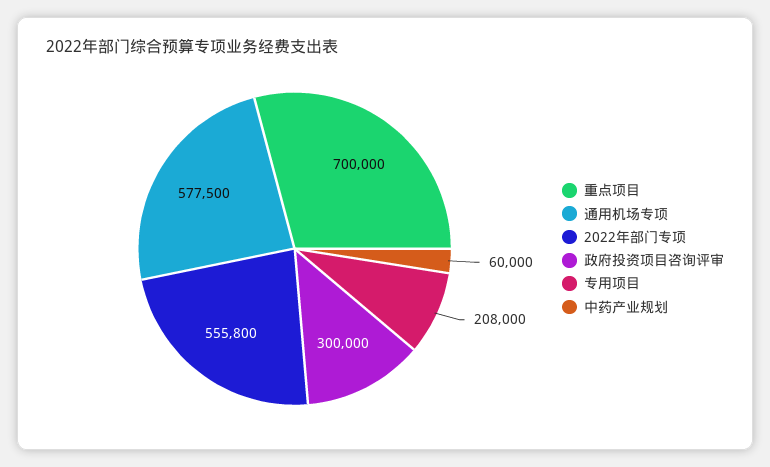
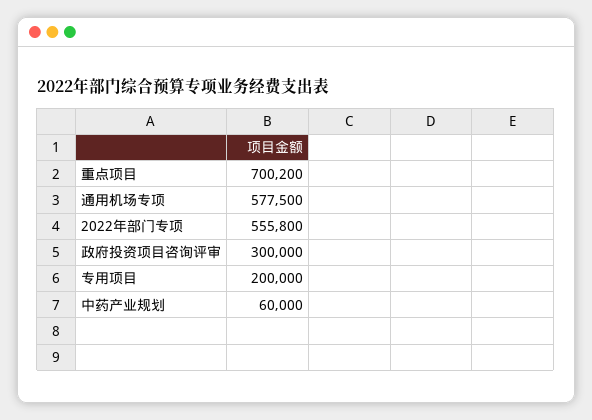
  {
-   "重点项目": 700000,
+   "重点项目": 700200,
    "通用机场专项": 577500,
    "2022年部门专项": 555800,
    "政府投资项目咨询评审": 300000,
-   "专用项目": 208000,
+   "专用项目": 200000,
    "中药产业规划": 60000
  }

